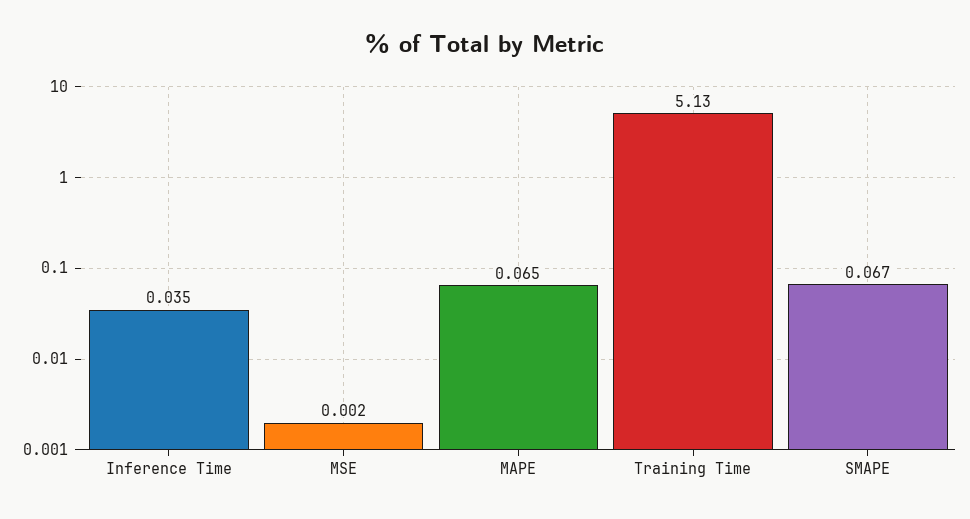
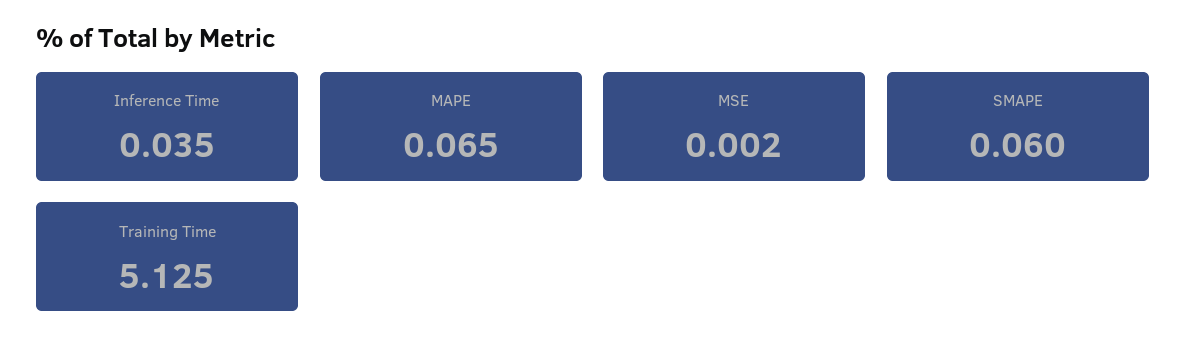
  {
    "Inference Time": 0.035,
    "MSE": 0.002,
    "MAPE": 0.065,
-   "Training Time": 5.13,
+   "Training Time": 5.125,
-   "SMAPE": 0.067
+   "SMAPE": 0.06
  }

